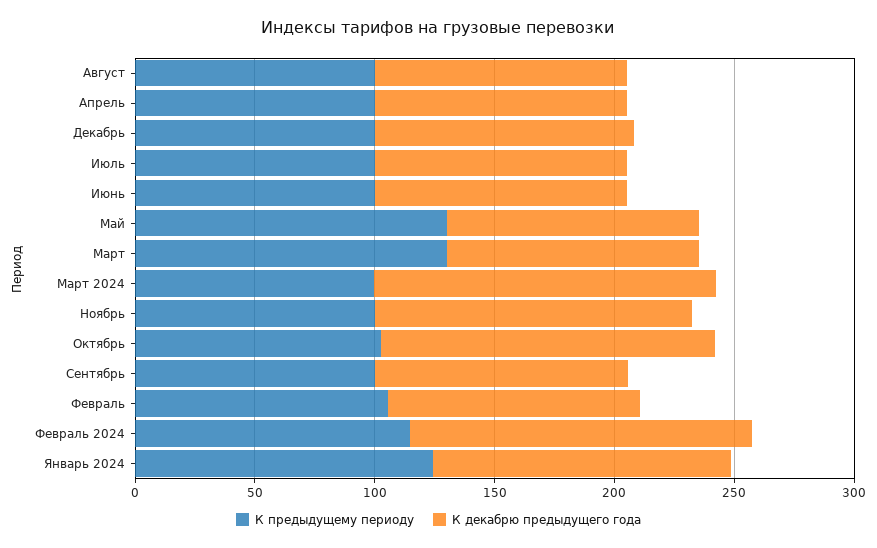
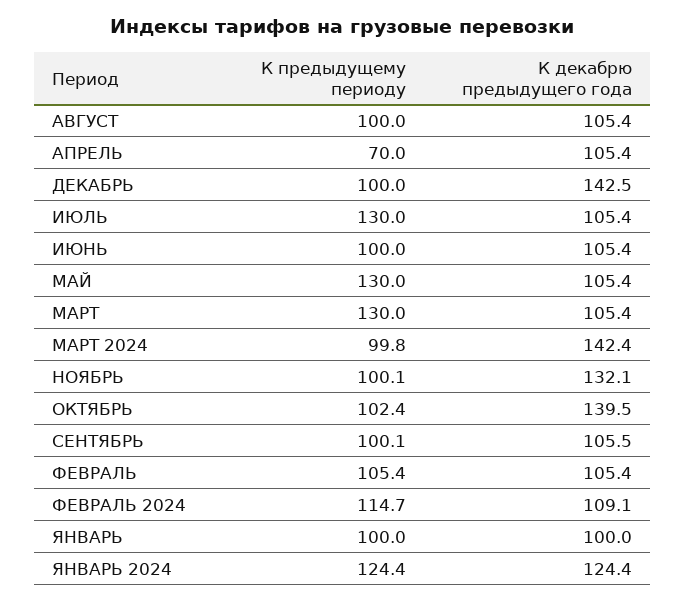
  {
    "К предыдущему периоду": {
      "Август": 100,
-     "Апрель": 100,
+     "Апрель": 70,
      "Декабрь": 100,
-     "Июль": 100,
+     "Июль": 130,
      "Июнь": 100,
      "Май": 130,
      "Март": 130,
      "Март 2024": 99.8,
      "Ноябрь": 100.1,
      "Октябрь": 102.4,
      "Сентябрь": 100.1,
      "Февраль": 105.4,
      "Февраль 2024": 114.7,
-     "Январь 2024": 124.4
+     "Январь 2024": 124.4,
+     "ЯНВАРЬ": 100
    },
    "К декабрю предыдущего года": {
      "Август": 105.4,
      "Апрель": 105.4,
-     "Декабрь": 110,
+     "Декабрь": 142.5,
      "Июль": 105.4,
      "Июнь": 105.4,
      "Май": 105.4,
      "Март": 105.4,
      "Март 2024": 142.4,
      "Ноябрь": 132.1,
      "Октябрь": 139.5,
      "Сентябрь": 105.5,
      "Февраль": 105.4,
-     "Февраль 2024": 140,
+     "Февраль 2024": 109.1,
-     "Январь 2024": 124.4
+     "Январь 2024": 124.4,
+     "ЯНВАРЬ": 100
    }
  }

